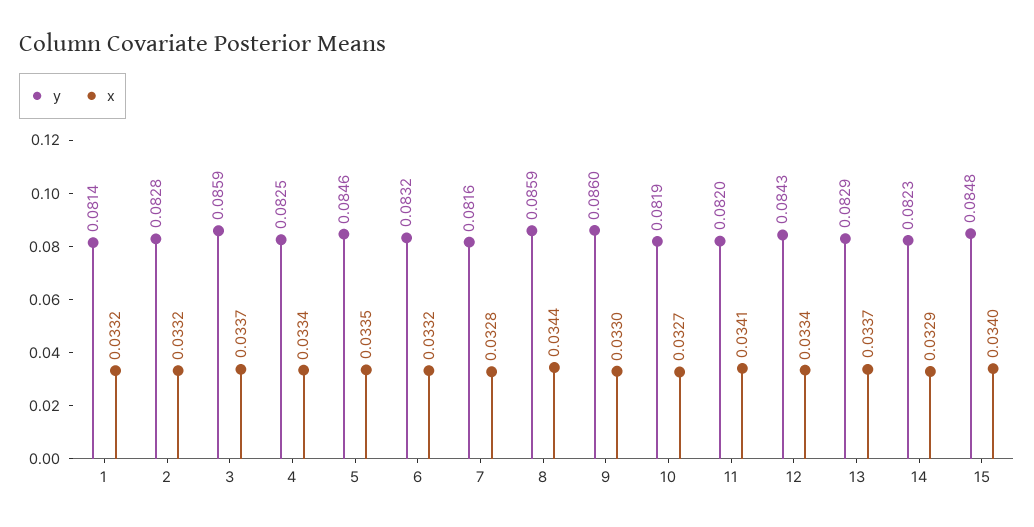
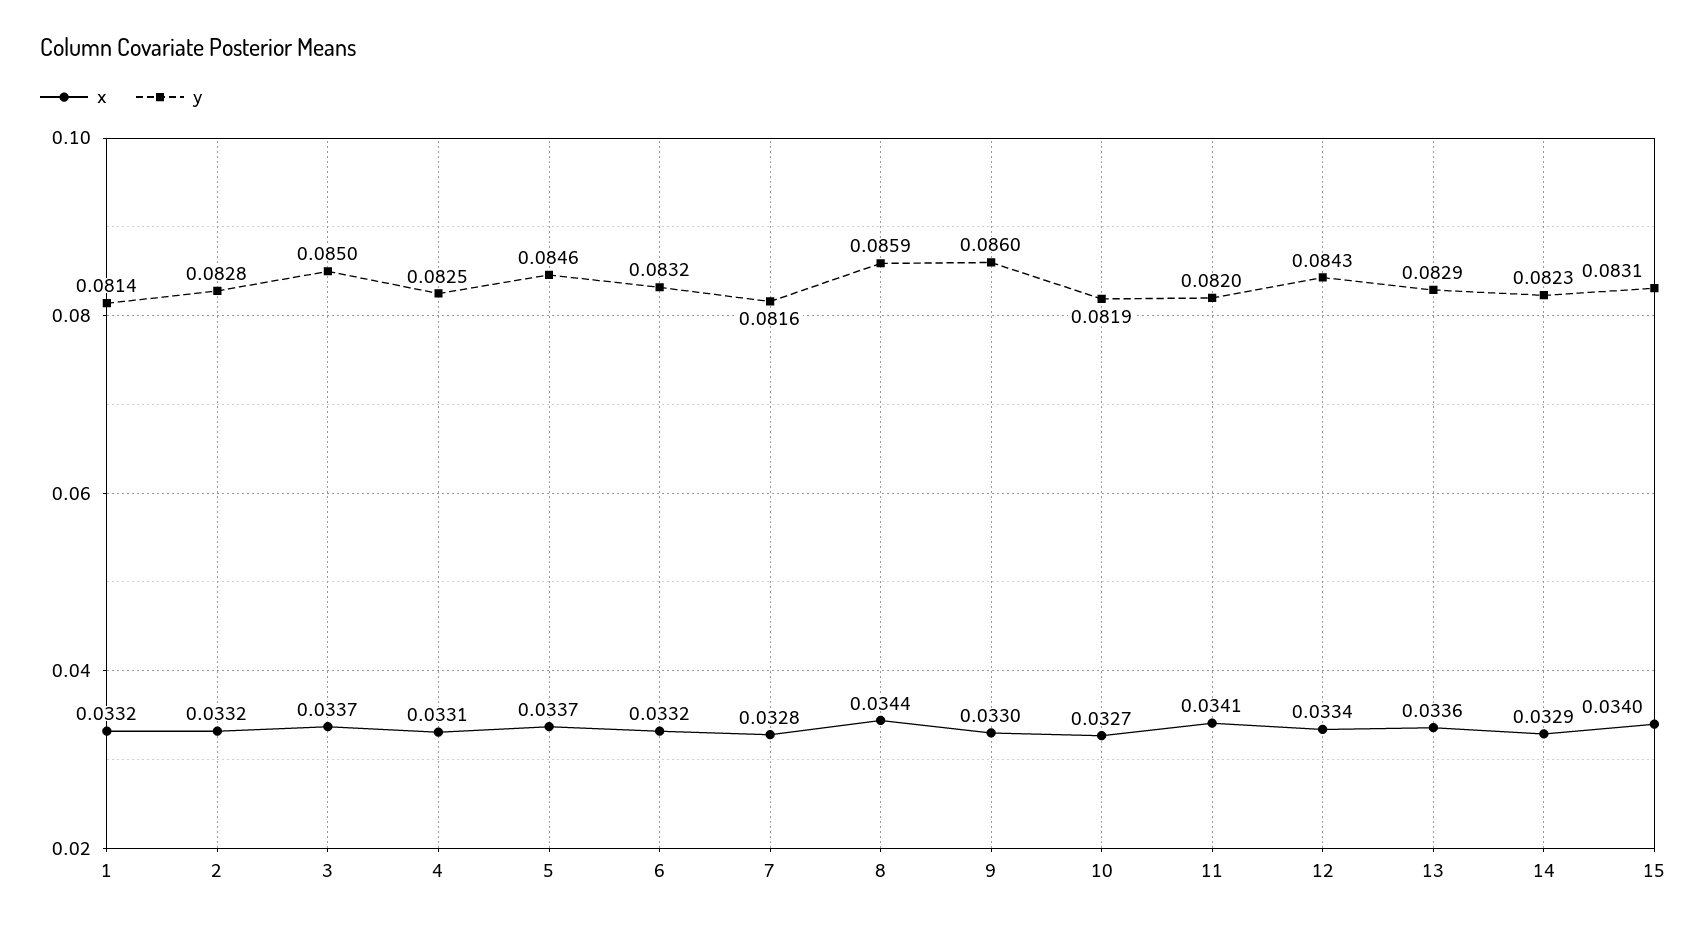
  {
    "y": {
      "1": 0.0814,
      "2": 0.0828,
-     "3": 0.0859,
+     "3": 0.085,
      "4": 0.0825,
      "5": 0.0846,
      "6": 0.0832,
      "7": 0.0816,
      "8": 0.0859,
      "9": 0.086,
      "10": 0.0819,
      "11": 0.082,
      "12": 0.0843,
      "13": 0.0829,
      "14": 0.0823,
-     "15": 0.0848
+     "15": 0.0831
    },
    "x": {
      "1": 0.0332,
      "2": 0.0332,
      "3": 0.0337,
-     "4": 0.0334,
+     "4": 0.0331,
-     "5": 0.0335,
+     "5": 0.0337,
      "6": 0.0332,
      "7": 0.0328,
      "8": 0.0344,
      "9": 0.033,
      "10": 0.0327,
      "11": 0.0341,
      "12": 0.0334,
-     "13": 0.0337,
+     "13": 0.0336,
      "14": 0.0329,
      "15": 0.034
    }
  }

